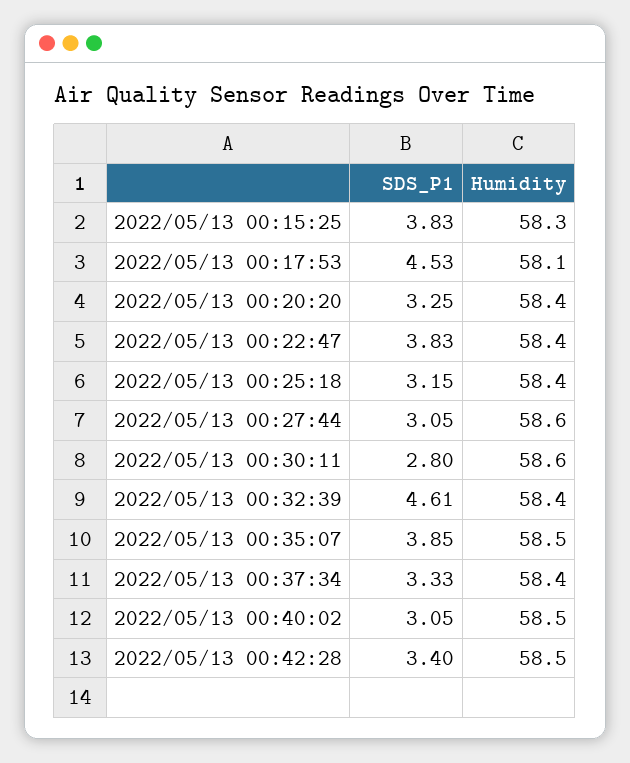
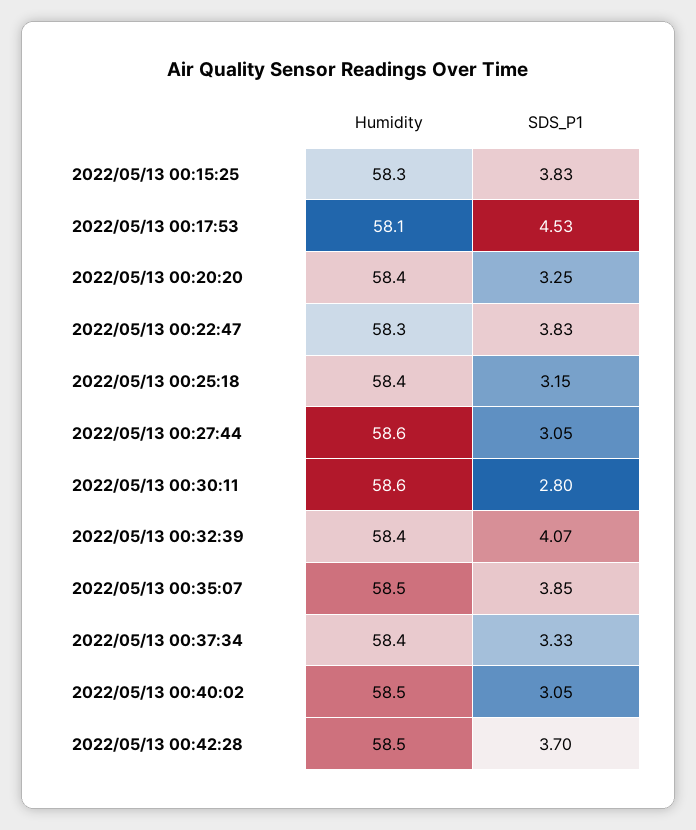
  {
    "SDS_P1": {
      "2022/05/13 00:15:25": 3.83,
      "2022/05/13 00:17:53": 4.53,
      "2022/05/13 00:20:20": 3.25,
      "2022/05/13 00:22:47": 3.83,
      "2022/05/13 00:25:18": 3.15,
      "2022/05/13 00:27:44": 3.05,
      "2022/05/13 00:30:11": 2.8,
-     "2022/05/13 00:32:39": 4.61,
+     "2022/05/13 00:32:39": 4.07,
      "2022/05/13 00:35:07": 3.85,
      "2022/05/13 00:37:34": 3.33,
      "2022/05/13 00:40:02": 3.05,
-     "2022/05/13 00:42:28": 3.4
+     "2022/05/13 00:42:28": 3.7
    },
    "Humidity": {
      "2022/05/13 00:15:25": 58.3,
      "2022/05/13 00:17:53": 58.1,
      "2022/05/13 00:20:20": 58.4,
-     "2022/05/13 00:22:47": 58.4,
+     "2022/05/13 00:22:47": 58.3,
      "2022/05/13 00:25:18": 58.4,
      "2022/05/13 00:27:44": 58.6,
      "2022/05/13 00:30:11": 58.6,
      "2022/05/13 00:32:39": 58.4,
      "2022/05/13 00:35:07": 58.5,
      "2022/05/13 00:37:34": 58.4,
      "2022/05/13 00:40:02": 58.5,
      "2022/05/13 00:42:28": 58.5
    }
  }

